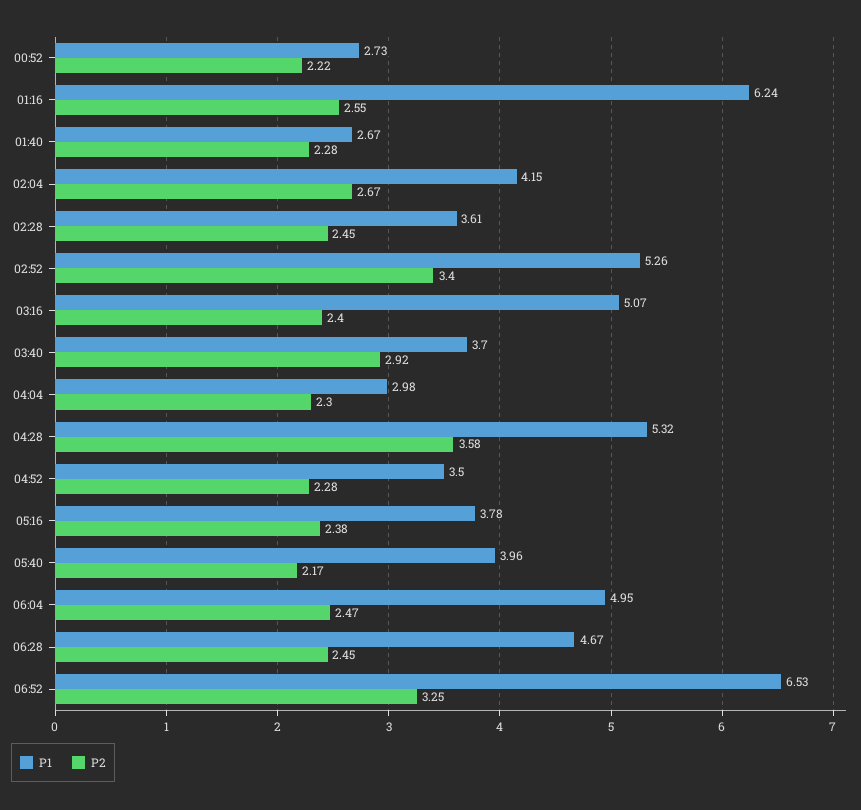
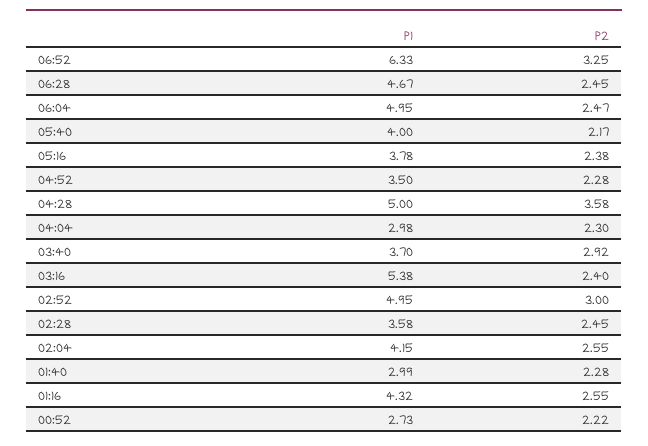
  {
    "P1": {
      "00:52": 2.73,
-     "01:16": 6.24,
+     "01:16": 4.32,
-     "01:40": 2.67,
+     "01:40": 2.99,
      "02:04": 4.15,
-     "02:28": 3.61,
+     "02:28": 3.58,
-     "02:52": 5.26,
+     "02:52": 4.95,
-     "03:16": 5.07,
+     "03:16": 5.38,
      "03:40": 3.7,
      "04:04": 2.98,
-     "04:28": 5.32,
+     "04:28": 5,
      "04:52": 3.5,
      "05:16": 3.78,
-     "05:40": 3.96,
+     "05:40": 4,
      "06:04": 4.95,
      "06:28": 4.67,
-     "06:52": 6.53
+     "06:52": 6.33
    },
    "P2": {
      "00:52": 2.22,
      "01:16": 2.55,
      "01:40": 2.28,
-     "02:04": 2.67,
+     "02:04": 2.55,
      "02:28": 2.45,
-     "02:52": 3.4,
+     "02:52": 3,
      "03:16": 2.4,
      "03:40": 2.92,
      "04:04": 2.3,
      "04:28": 3.58,
      "04:52": 2.28,
      "05:16": 2.38,
      "05:40": 2.17,
      "06:04": 2.47,
      "06:28": 2.45,
      "06:52": 3.25
    }
  }

